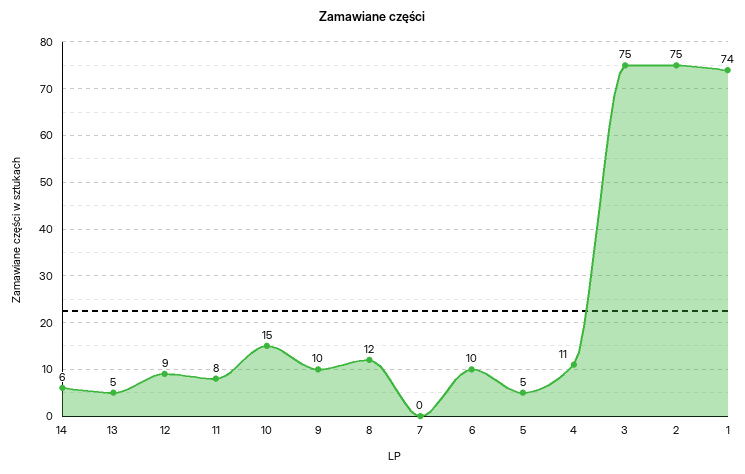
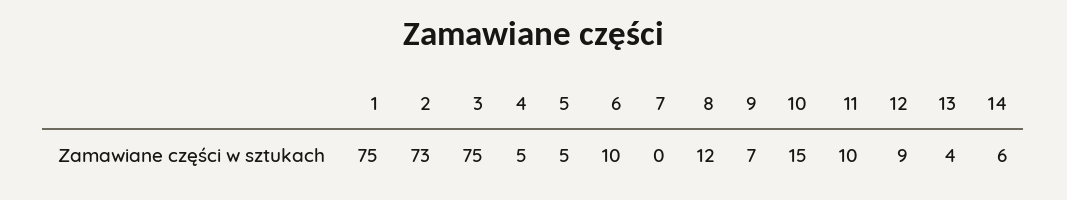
  {
    "14": 6,
-   "13": 5,
+   "13": 4,
    "12": 9,
-   "11": 8,
+   "11": 10,
    "10": 15,
-   "9": 10,
+   "9": 7,
    "8": 12,
    "7": 0,
    "6": 10,
    "5": 5,
-   "4": 11,
+   "4": 5,
    "3": 75,
-   "2": 75,
+   "2": 73,
-   "1": 74
+   "1": 75
  }

